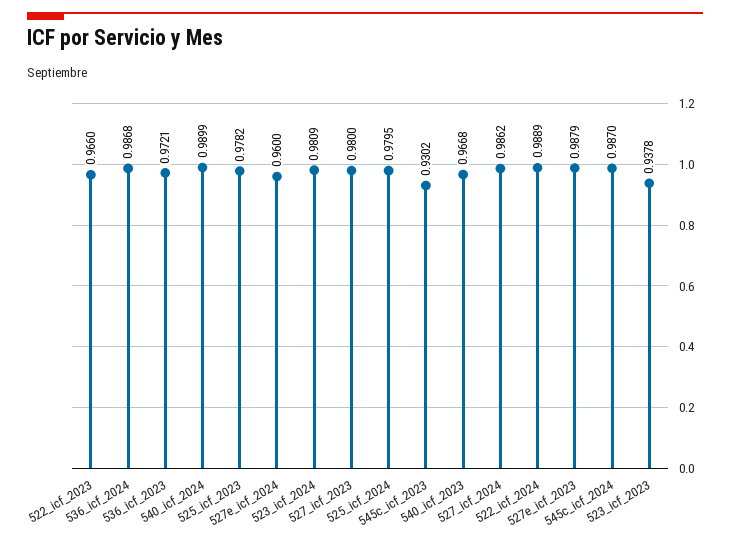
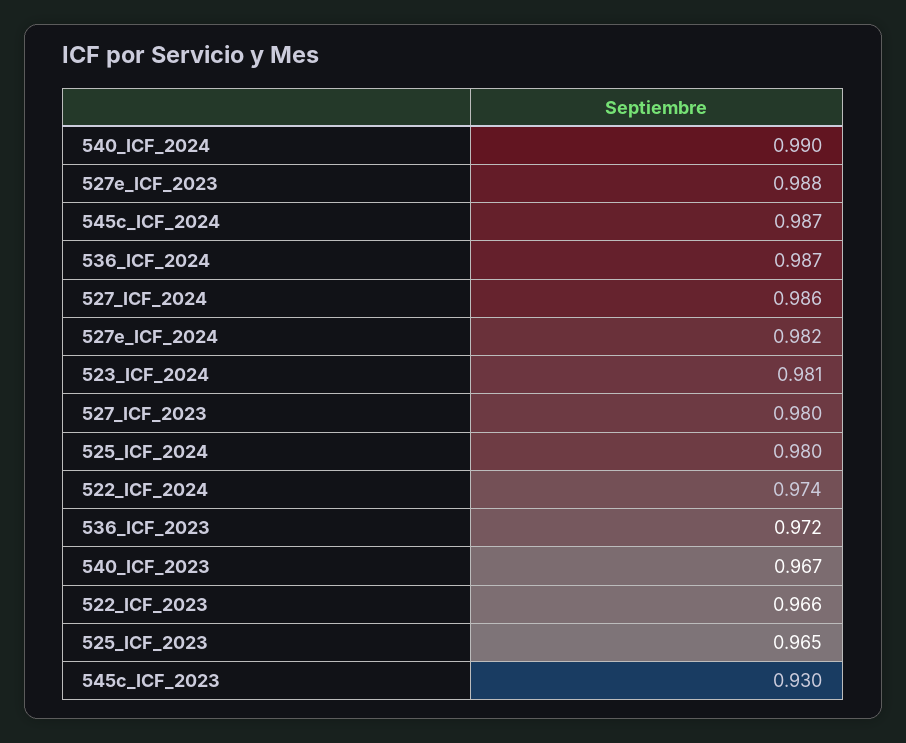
  {
    "522_icf_2023": 0.966,
    "536_icf_2024": 0.9868,
    "536_icf_2023": 0.9721,
    "540_icf_2024": 0.9899,
-   "525_icf_2023": 0.9782,
+   "525_icf_2023": 0.965,
-   "527e_icf_2024": 0.96,
+   "527e_icf_2024": 0.982,
    "523_icf_2024": 0.9809,
    "527_icf_2023": 0.98,
    "525_icf_2024": 0.9795,
    "545c_icf_2023": 0.9302,
    "540_icf_2023": 0.9668,
    "527_icf_2024": 0.9862,
-   "522_icf_2024": 0.9889,
+   "522_icf_2024": 0.974,
    "527e_icf_2023": 0.9879,
-   "545c_icf_2024": 0.987,
+   "545c_icf_2024": 0.987
-   "523_icf_2023": 0.9378
  }

